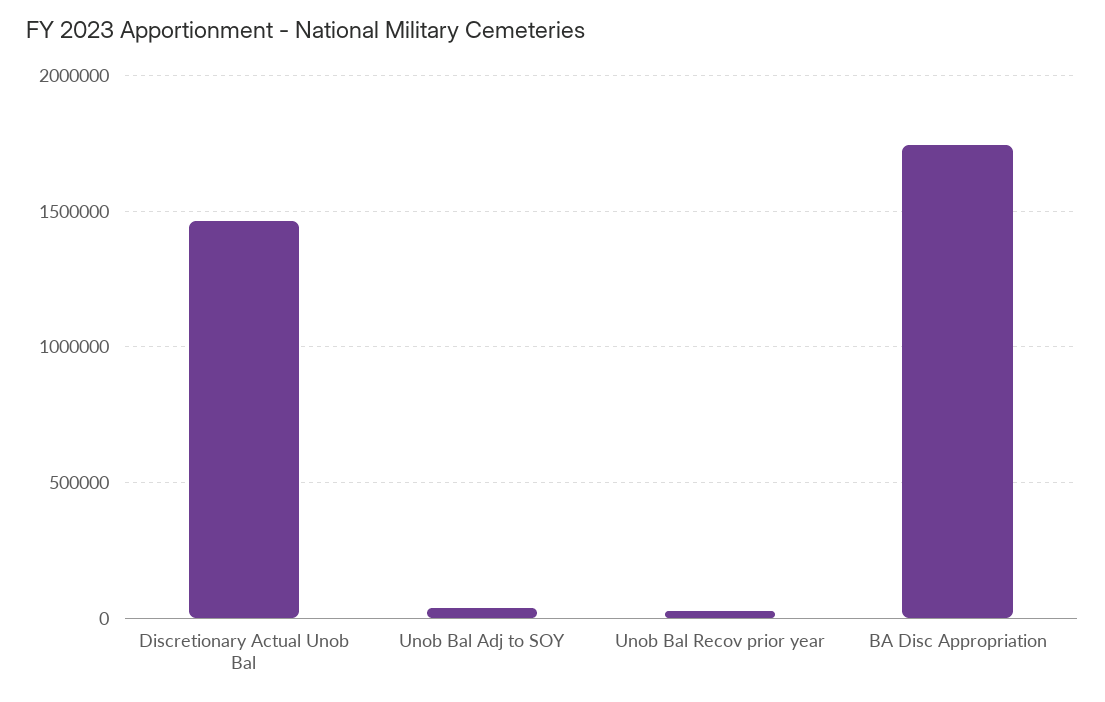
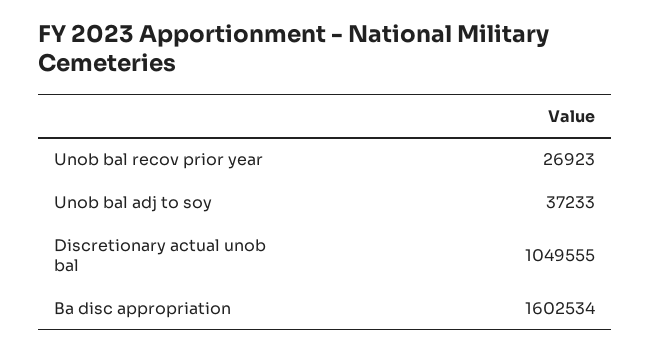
  {
-   "Discretionary Actual Unob Bal": 1450000,
+   "Discretionary Actual Unob Bal": 1049555,
    "Unob Bal Adj to SOY": 37233,
    "Unob Bal Recov prior year": 26923,
-   "BA Disc Appropriation": 1750000
+   "BA Disc Appropriation": 1602534
  }

